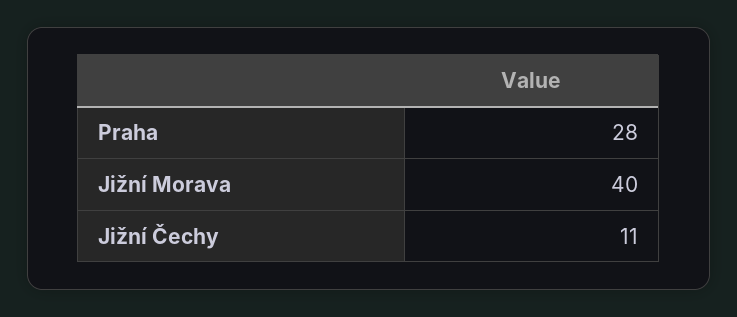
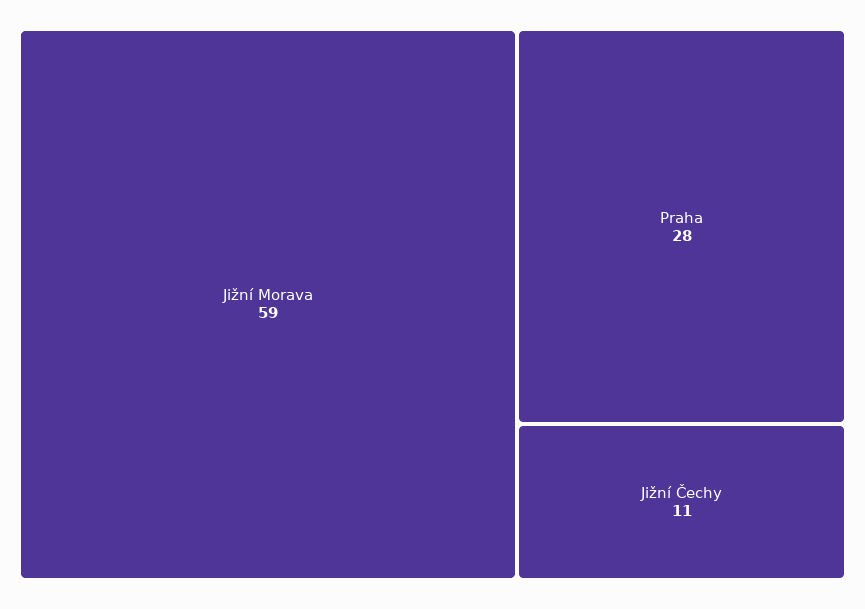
  {
    "Praha": 28,
-   "Jižní Morava": 40,
+   "Jižní Morava": 59,
    "Jižní Čechy": 11
  }

